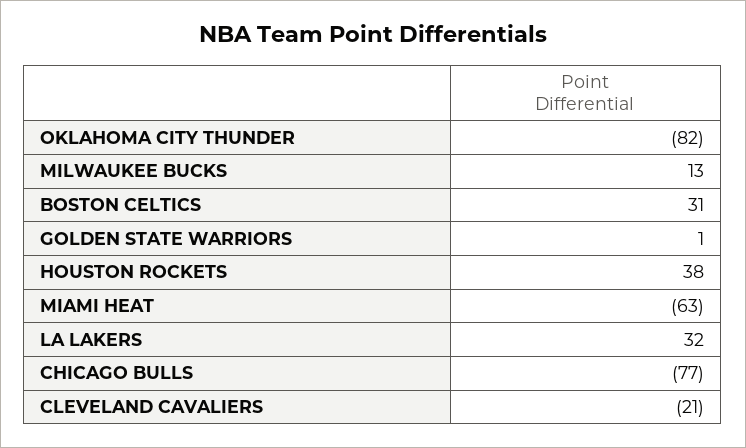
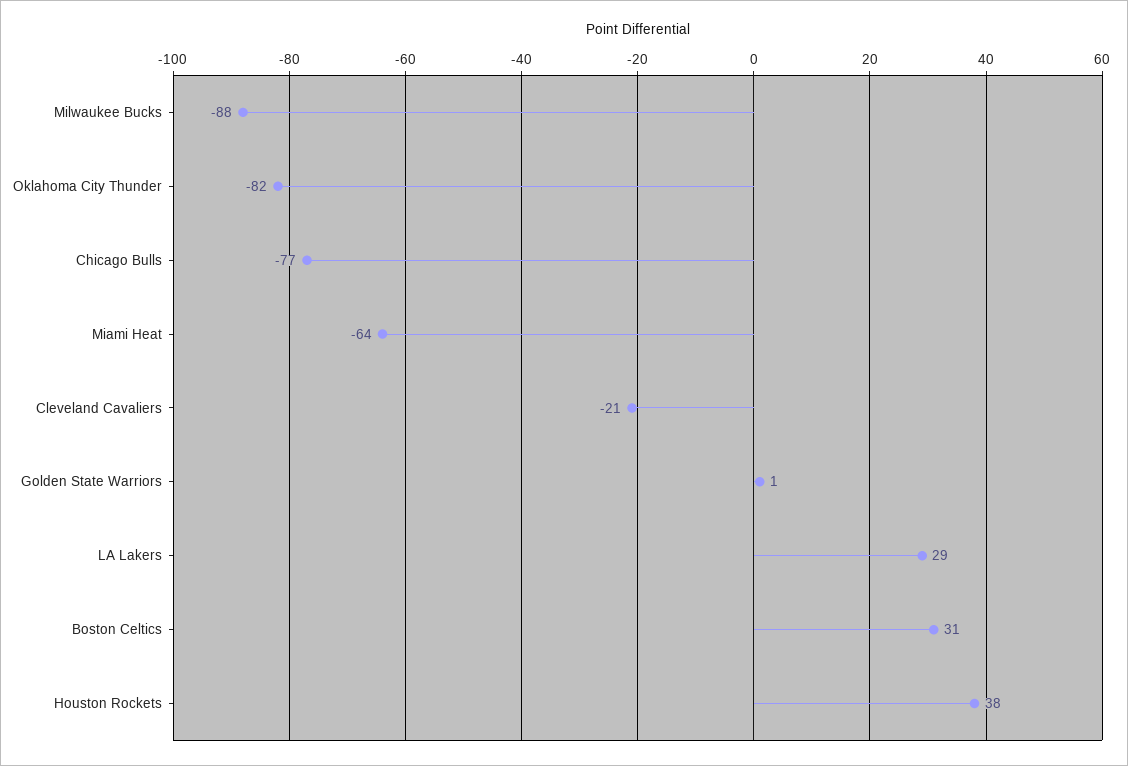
  {
    "OKLAHOMA CITY THUNDER": -82,
-   "MILWAUKEE BUCKS": 13,
+   "MILWAUKEE BUCKS": -88,
    "BOSTON CELTICS": 31,
    "GOLDEN STATE WARRIORS": 1,
    "HOUSTON ROCKETS": 38,
-   "MIAMI HEAT": -63,
+   "MIAMI HEAT": -64,
-   "LA LAKERS": 32,
+   "LA LAKERS": 29,
    "CHICAGO BULLS": -77,
    "CLEVELAND CAVALIERS": -21
  }

